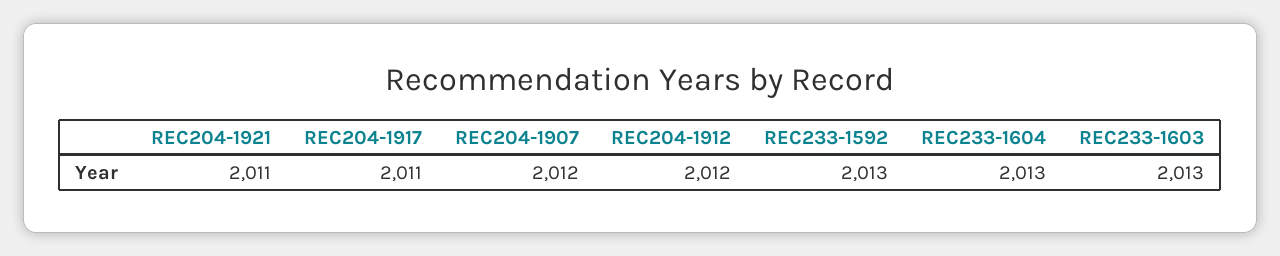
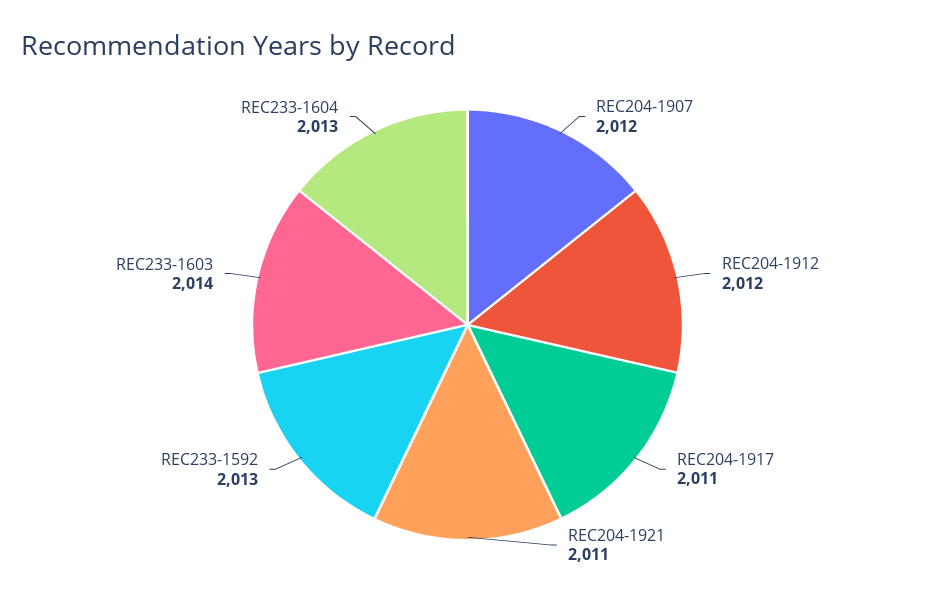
  {
    "REC204-1921": 2011,
    "REC204-1917": 2011,
    "REC204-1907": 2012,
    "REC204-1912": 2012,
    "REC233-1592": 2013,
    "REC233-1604": 2013,
-   "REC233-1603": 2013
+   "REC233-1603": 2014
  }

